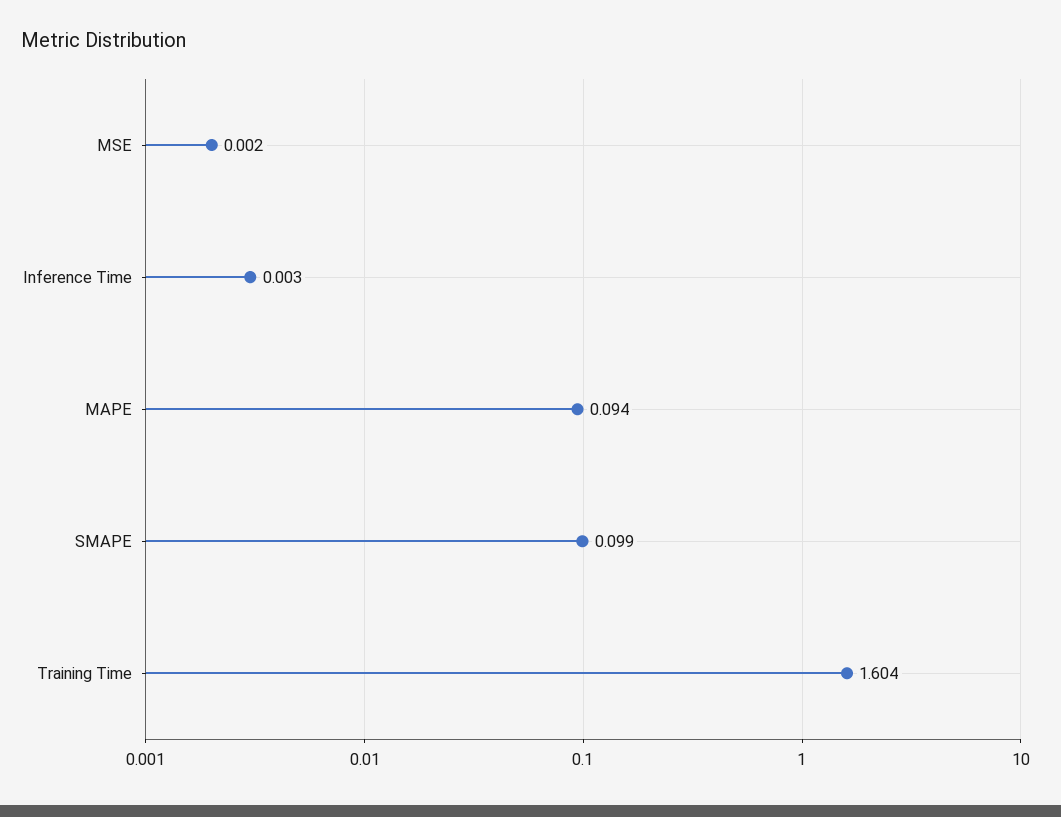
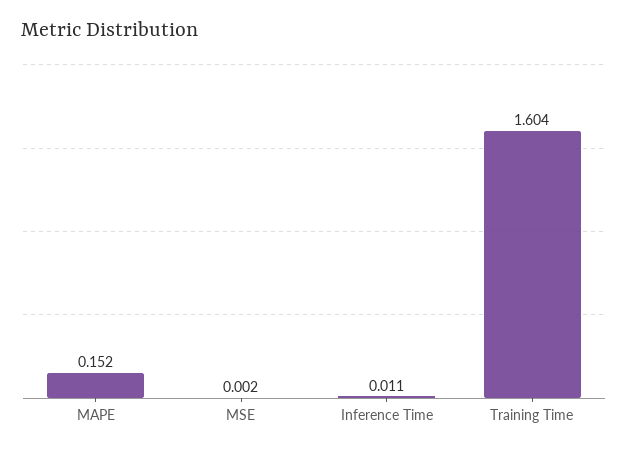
  {
    "MSE": 0.002,
-   "Inference Time": 0.003,
+   "Inference Time": 0.011,
-   "MAPE": 0.094,
+   "MAPE": 0.152,
-   "SMAPE": 0.099,
    "Training Time": 1.604
  }

